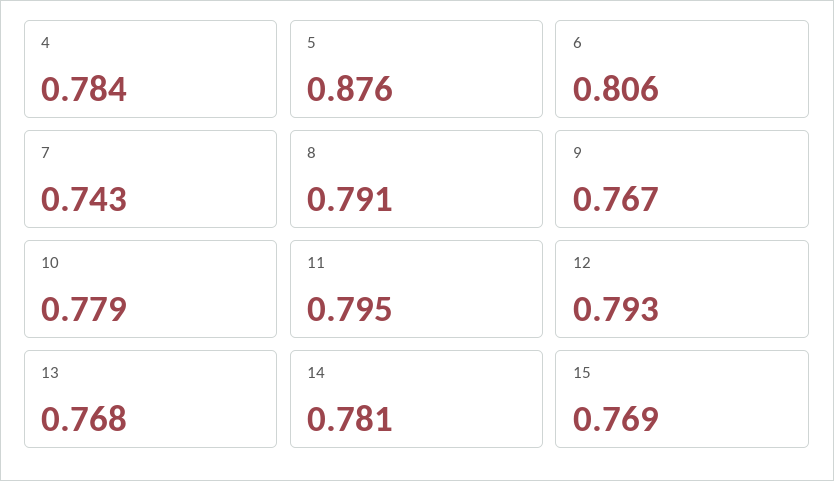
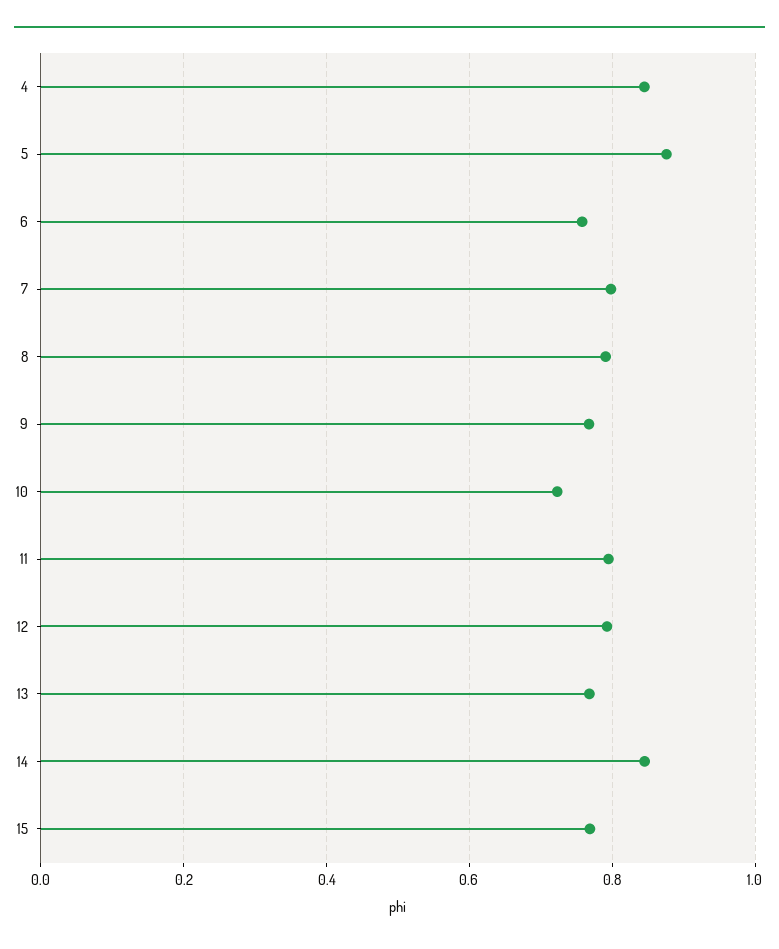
  {
-   "4": 0.784,
+   "4": 0.84,
    "5": 0.876,
-   "6": 0.806,
+   "6": 0.76,
-   "7": 0.743,
+   "7": 0.8,
    "8": 0.791,
    "9": 0.767,
-   "10": 0.779,
+   "10": 0.72,
    "11": 0.795,
    "12": 0.793,
    "13": 0.768,
-   "14": 0.781,
+   "14": 0.84,
    "15": 0.769
  }

